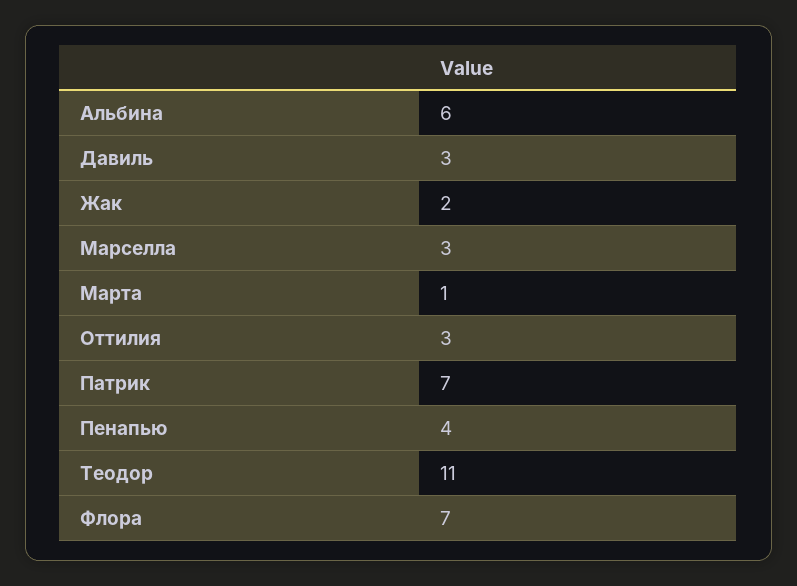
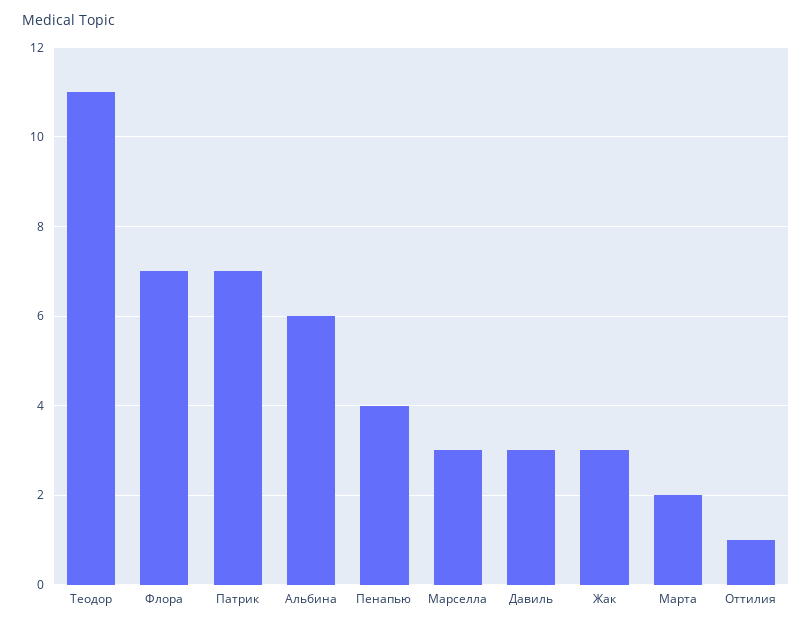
  {
    "Альбина": 6,
    "Давиль": 3,
-   "Жак": 2,
+   "Жак": 3,
    "Марселла": 3,
-   "Марта": 1,
+   "Марта": 2,
-   "Оттилия": 3,
+   "Оттилия": 1,
    "Патрик": 7,
    "Пенапью": 4,
    "Теодор": 11,
    "Флора": 7
  }

